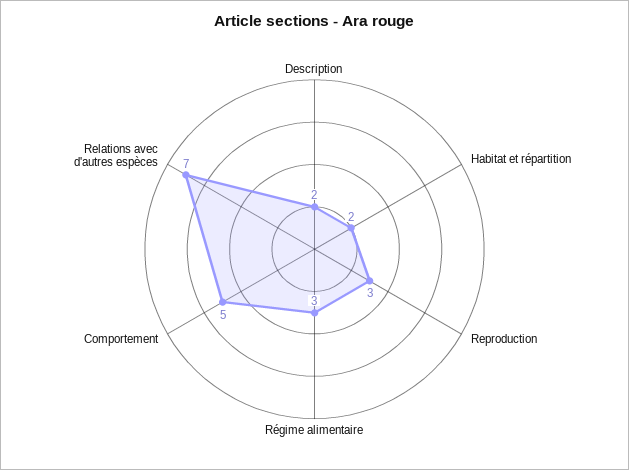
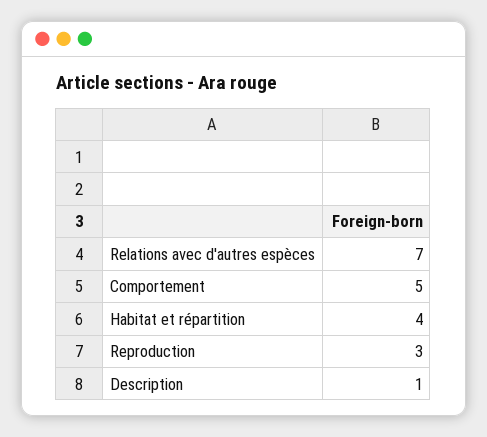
  {
-   "Description": 2,
+   "Description": 1,
-   "Habitat et répartition": 2,
+   "Habitat et répartition": 4,
    "Reproduction": 3,
-   "Régime alimentaire": 3,
    "Comportement": 5,
    "Relations avec d'autres espèces": 7
  }

